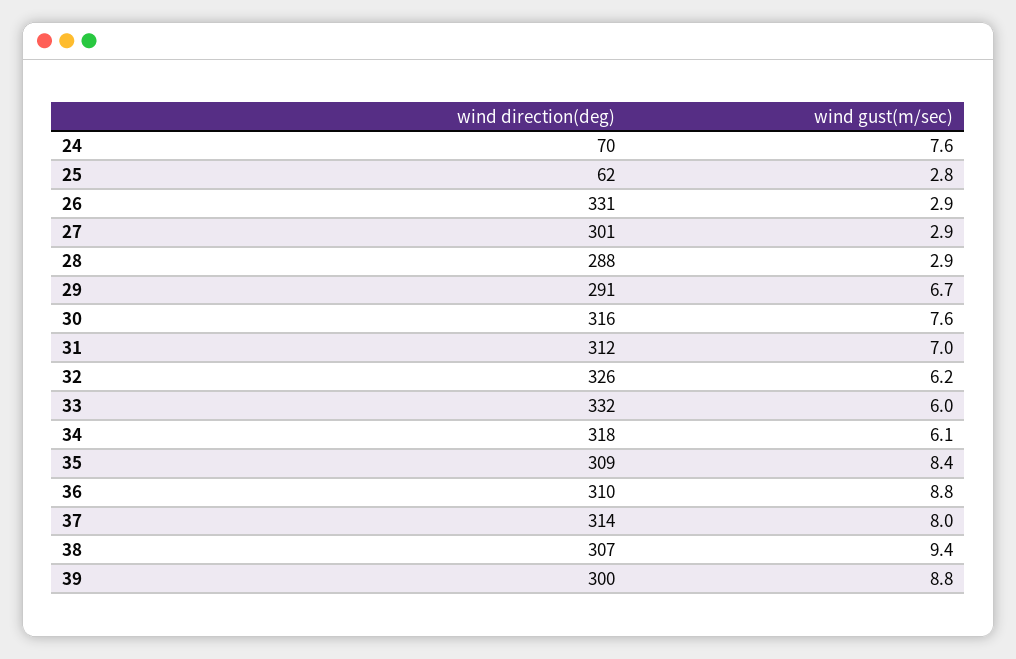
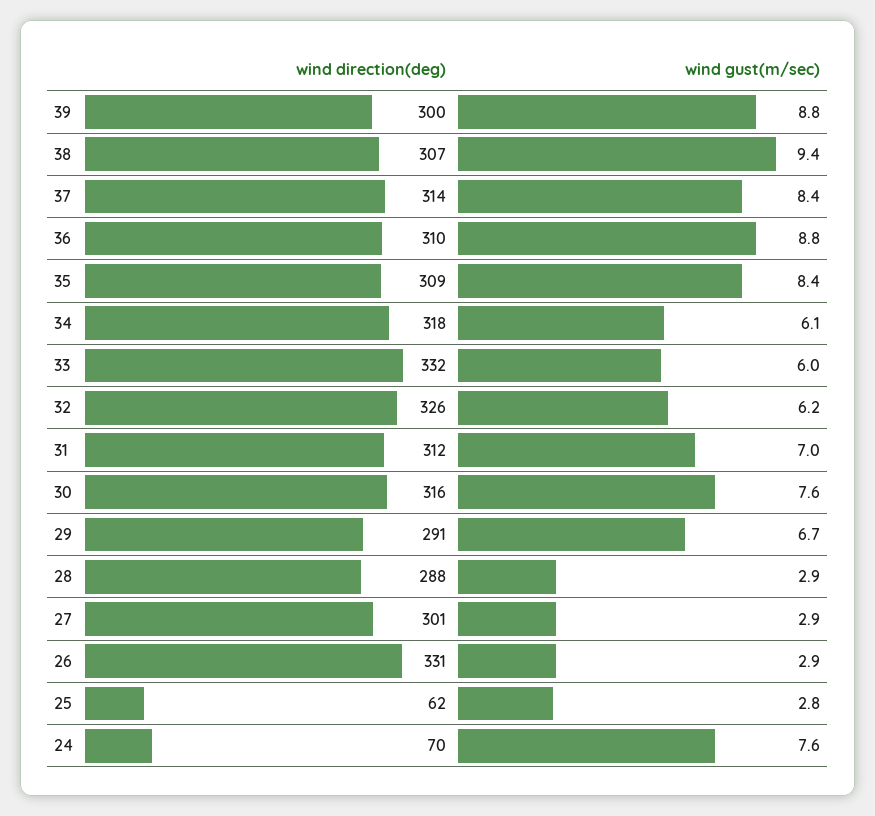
  {
    "wind direction(deg)": {
      "24": 70,
      "25": 62,
      "26": 331,
      "27": 301,
      "28": 288,
      "29": 291,
      "30": 316,
      "31": 312,
      "32": 326,
      "33": 332,
      "34": 318,
      "35": 309,
      "36": 310,
      "37": 314,
      "38": 307,
      "39": 300
    },
    "wind gust(m/sec)": {
      "24": 7.6,
      "25": 2.8,
      "26": 2.9,
      "27": 2.9,
      "28": 2.9,
      "29": 6.7,
      "30": 7.6,
      "31": 7,
      "32": 6.2,
      "33": 6,
      "34": 6.1,
      "35": 8.4,
      "36": 8.8,
-     "37": 8,
+     "37": 8.4,
      "38": 9.4,
      "39": 8.8
    }
  }

